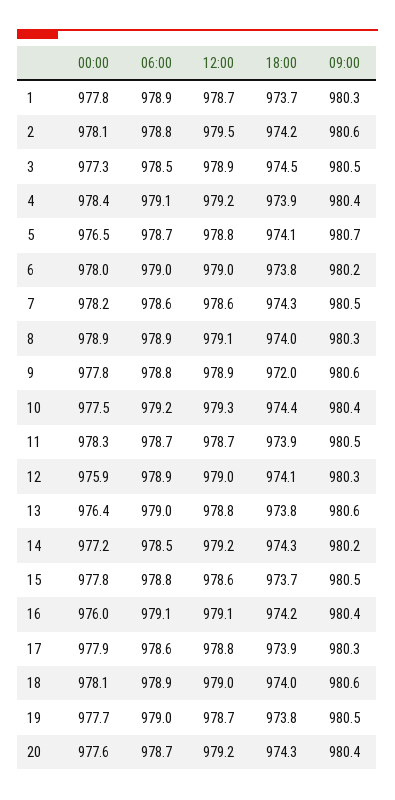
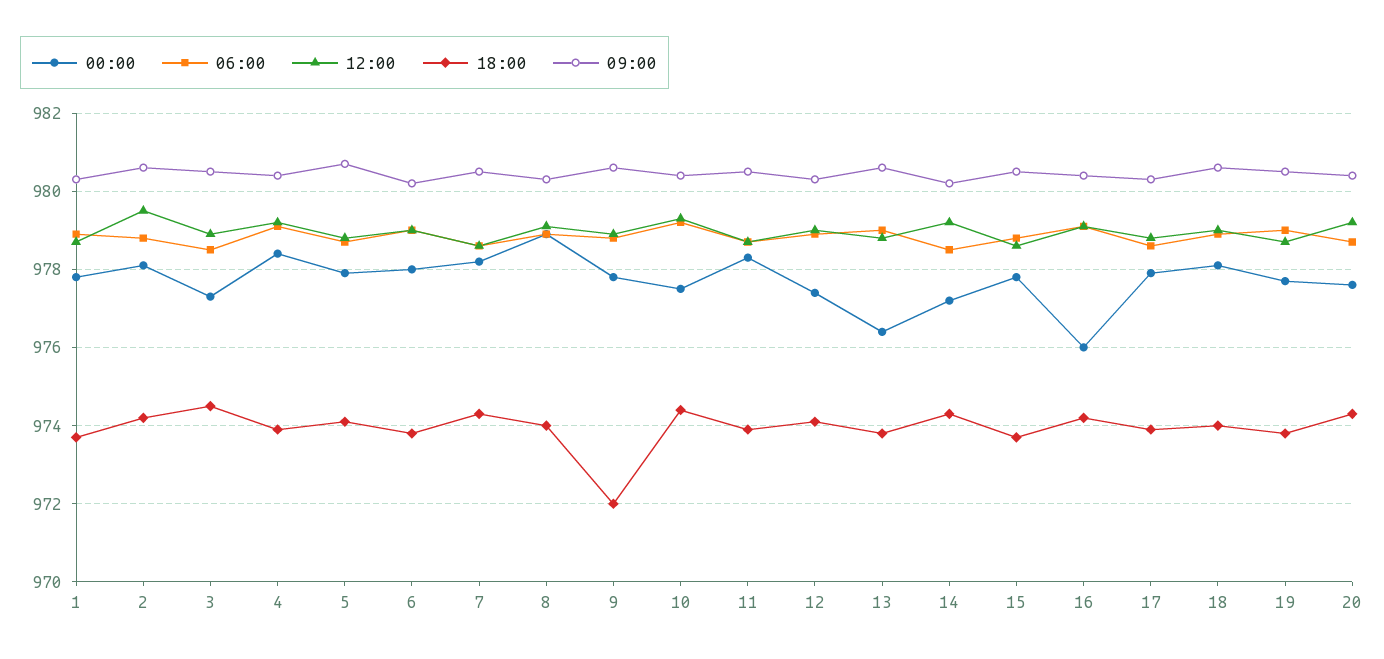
  {
    "00:00": {
      "1": 977.8,
      "2": 978.1,
      "3": 977.3,
      "4": 978.4,
-     "5": 976.5,
+     "5": 978,
      "6": 978,
      "7": 978.2,
      "8": 978.9,
      "9": 977.8,
      "10": 977.5,
      "11": 978.3,
-     "12": 975.9,
+     "12": 977.5,
      "13": 976.4,
      "14": 977.2,
      "15": 977.8,
      "16": 976,
      "17": 977.9,
      "18": 978.1,
      "19": 977.7,
      "20": 977.6
    },
    "06:00": {
      "1": 978.9,
      "2": 978.8,
      "3": 978.5,
      "4": 979.1,
      "5": 978.7,
      "6": 979,
      "7": 978.6,
      "8": 978.9,
      "9": 978.8,
      "10": 979.2,
      "11": 978.7,
      "12": 978.9,
      "13": 979,
      "14": 978.5,
      "15": 978.8,
      "16": 979.1,
      "17": 978.6,
      "18": 978.9,
      "19": 979,
      "20": 978.7
    },
    "12:00": {
      "1": 978.7,
      "2": 979.5,
      "3": 978.9,
      "4": 979.2,
      "5": 978.8,
      "6": 979,
      "7": 978.6,
      "8": 979.1,
      "9": 978.9,
      "10": 979.3,
      "11": 978.7,
      "12": 979,
      "13": 978.8,
      "14": 979.2,
      "15": 978.6,
      "16": 979.1,
      "17": 978.8,
      "18": 979,
      "19": 978.7,
      "20": 979.2
    },
    "18:00": {
      "1": 973.7,
      "2": 974.2,
      "3": 974.5,
      "4": 973.9,
      "5": 974.1,
      "6": 973.8,
      "7": 974.3,
      "8": 974,
      "9": 972,
      "10": 974.4,
      "11": 973.9,
      "12": 974.1,
      "13": 973.8,
      "14": 974.3,
      "15": 973.7,
      "16": 974.2,
      "17": 973.9,
      "18": 974,
      "19": 973.8,
      "20": 974.3
    },
    "09:00": {
      "1": 980.3,
      "2": 980.6,
      "3": 980.5,
      "4": 980.4,
      "5": 980.7,
      "6": 980.2,
      "7": 980.5,
      "8": 980.3,
      "9": 980.6,
      "10": 980.4,
      "11": 980.5,
      "12": 980.3,
      "13": 980.6,
      "14": 980.2,
      "15": 980.5,
      "16": 980.4,
      "17": 980.3,
      "18": 980.6,
      "19": 980.5,
      "20": 980.4
    }
  }

